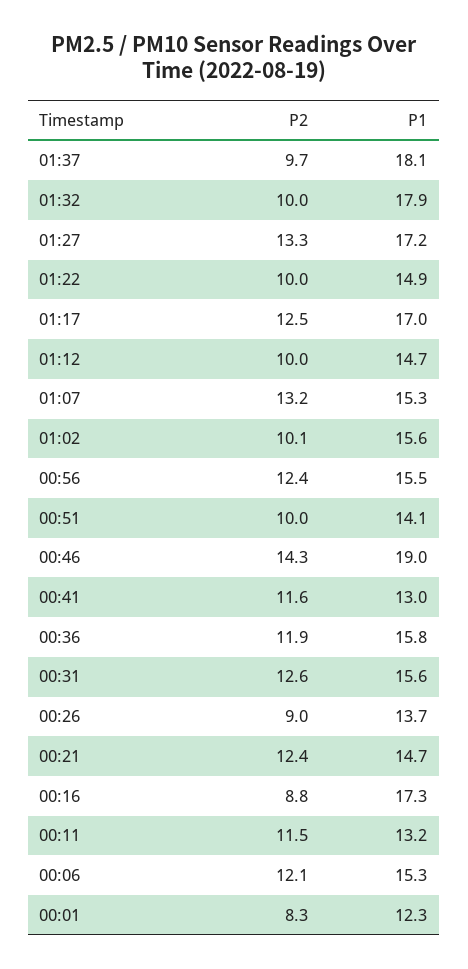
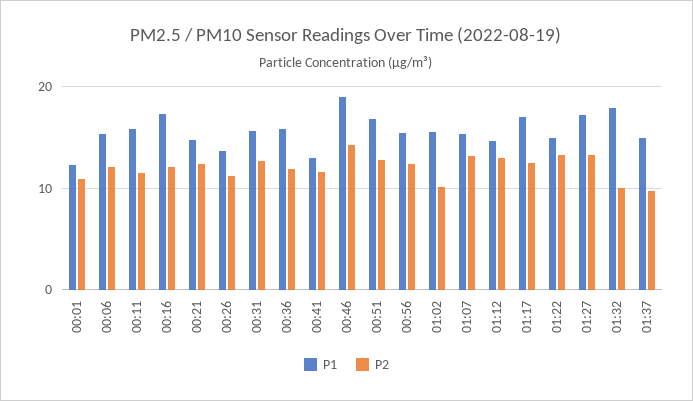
  {
    "P2": {
      "01:37": 9.7,
      "01:32": 10,
      "01:27": 13.3,
-     "01:22": 10,
+     "01:22": 13,
      "01:17": 12.5,
-     "01:12": 10,
+     "01:12": 13,
      "01:07": 13.2,
      "01:02": 10.1,
      "00:56": 12.4,
-     "00:51": 10,
+     "00:51": 13,
      "00:46": 14.3,
      "00:41": 11.6,
      "00:36": 11.9,
      "00:31": 12.6,
-     "00:26": 9,
+     "00:26": 11,
      "00:21": 12.4,
-     "00:16": 8.8,
+     "00:16": 12,
      "00:11": 11.5,
      "00:06": 12.1,
-     "00:01": 8.3
+     "00:01": 11
    },
    "P1": {
-     "01:37": 18.1,
+     "01:37": 15,
      "01:32": 17.9,
      "01:27": 17.2,
      "01:22": 14.9,
      "01:17": 17,
      "01:12": 14.7,
      "01:07": 15.3,
      "01:02": 15.6,
      "00:56": 15.5,
-     "00:51": 14.1,
+     "00:51": 17,
      "00:46": 19,
      "00:41": 13,
      "00:36": 15.8,
      "00:31": 15.6,
      "00:26": 13.7,
      "00:21": 14.7,
      "00:16": 17.3,
-     "00:11": 13.2,
+     "00:11": 16,
      "00:06": 15.3,
      "00:01": 12.3
    }
  }

